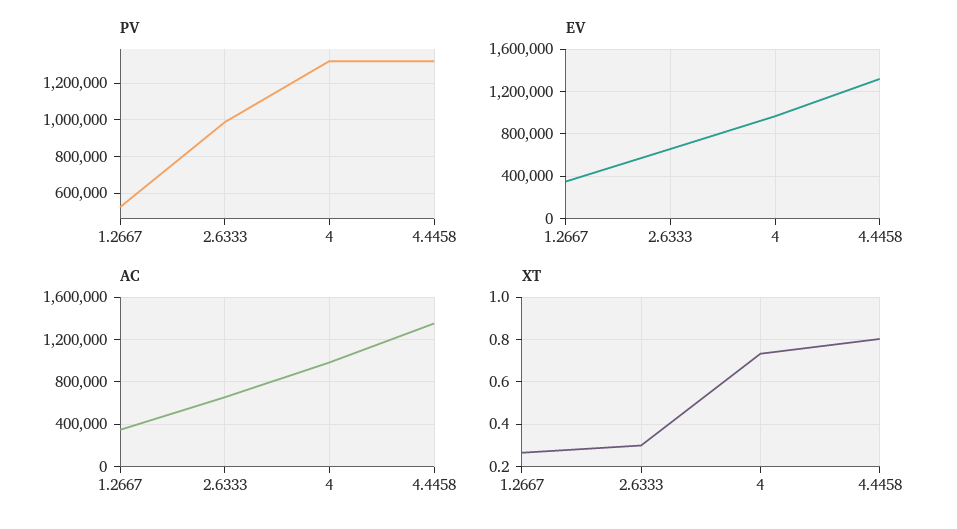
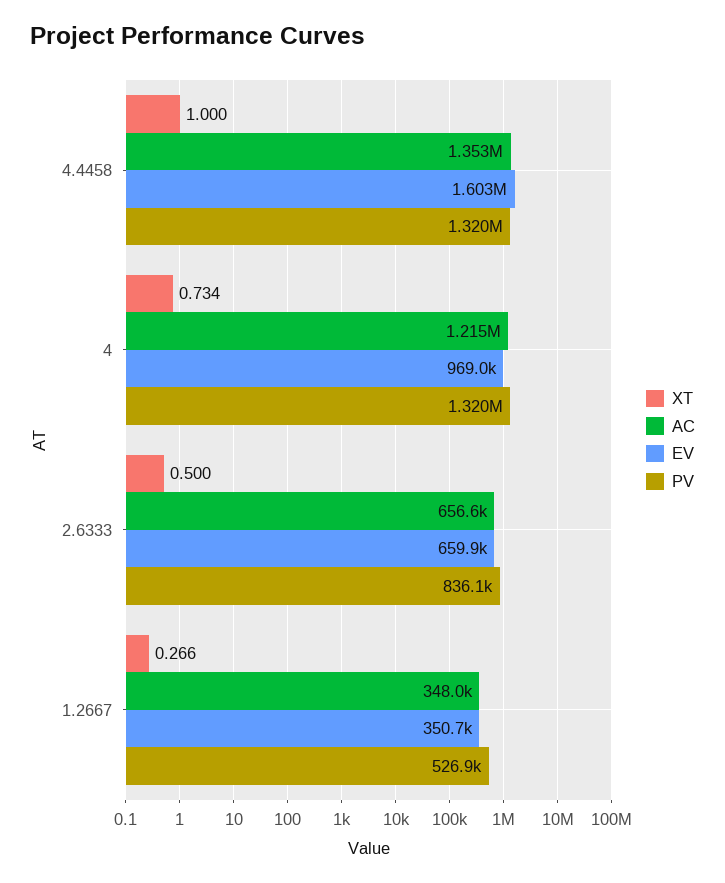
  {
    "PV": {
      "1.2667": 526900,
-     "2.6333": 1000000,
+     "2.6333": 836100,
      "4": 1320000,
      "4.4458": 1320000
    },
    "EV": {
      "1.2667": 350700,
      "2.6333": 659900,
      "4": 969000,
-     "4.4458": 1300000
+     "4.4458": 1603000
    },
    "AC": {
      "1.2667": 348000,
      "2.6333": 656600,
-     "4": 1000000,
+     "4": 1215000,
      "4.4458": 1353000
    },
    "XT": {
      "1.2667": 0.266,
-     "2.6333": 0.3,
+     "2.6333": 0.5,
      "4": 0.734,
-     "4.4458": 0.8
+     "4.4458": 1
    }
  }

